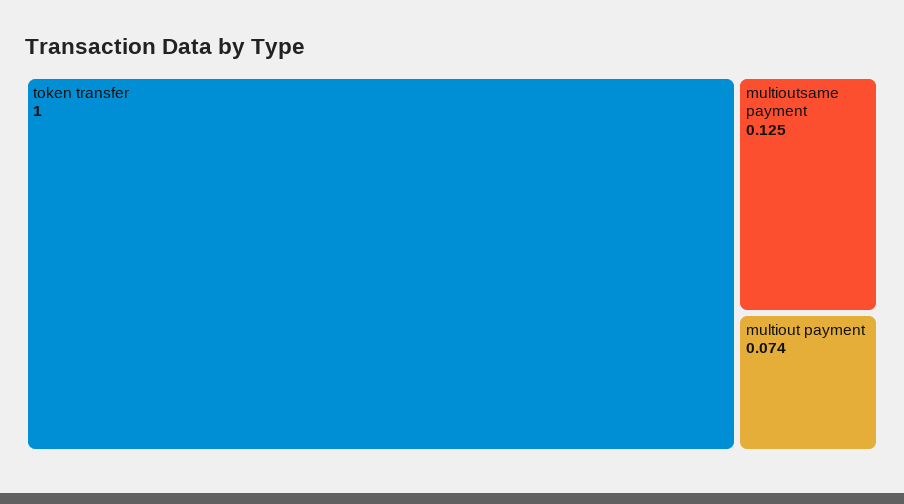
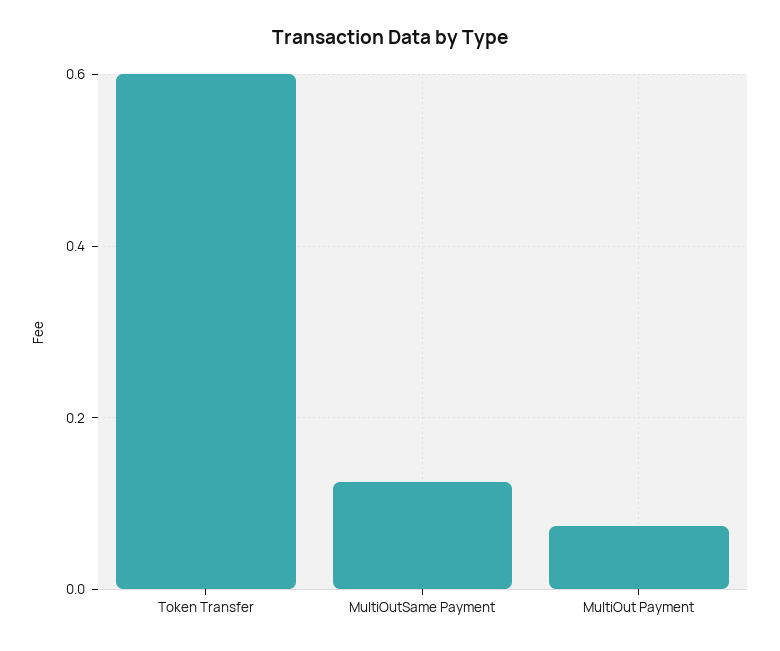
  {
-   "token transfer": 1,
+   "token transfer": 0.6,
    "multioutsame payment": 0.125,
    "multiout payment": 0.074
  }

